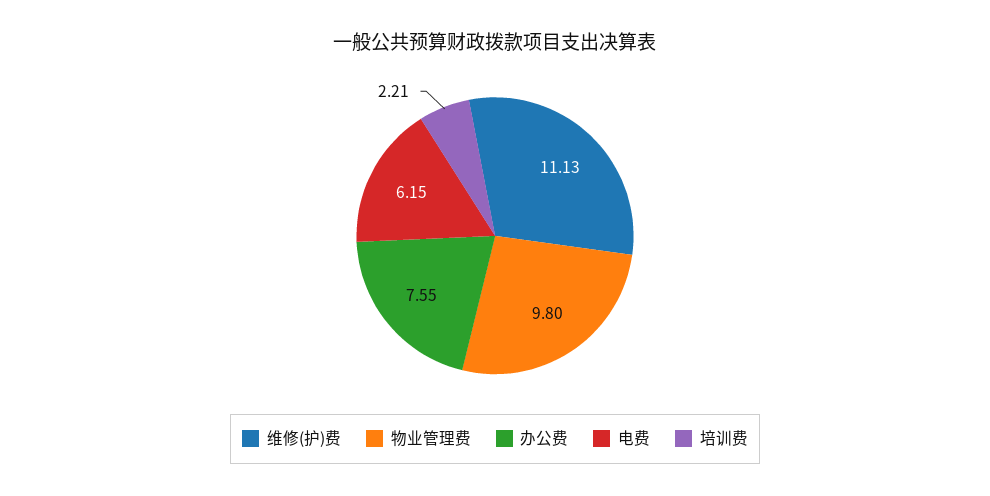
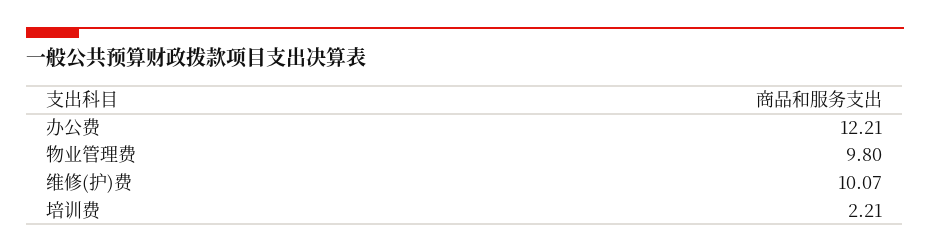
  {
-   "维修(护)费": 11.13,
+   "维修(护)费": 10.07,
    "物业管理费": 9.8,
-   "办公费": 7.55,
+   "办公费": 12.21,
-   "电费": 6.15,
    "培训费": 2.21
  }

